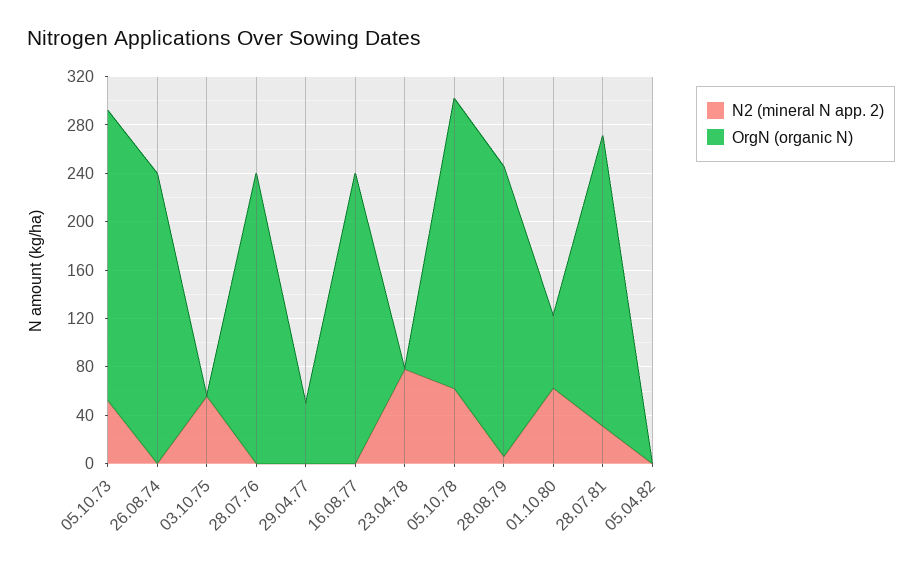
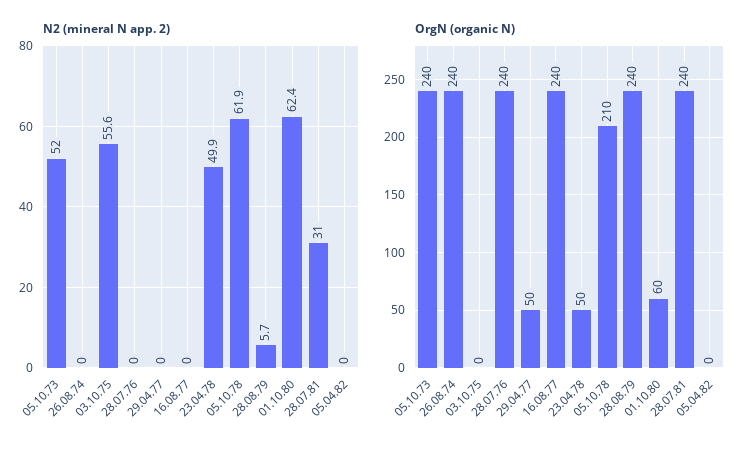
  {
    "N2 (mineral N app. 2)": {
      "05.10.73": 52,
      "26.08.74": 0,
      "03.10.75": 55.6,
      "28.07.76": 0,
      "29.04.77": 0,
      "16.08.77": 0,
-     "23.04.78": 80,
+     "23.04.78": 49.9,
      "05.10.78": 61.9,
      "28.08.79": 5.7,
      "01.10.80": 62.4,
      "28.07.81": 31,
      "05.04.82": 0
    },
    "OrgN (organic N)": {
      "05.10.73": 240,
      "26.08.74": 240,
      "03.10.75": 0,
      "28.07.76": 240,
      "29.04.77": 50,
      "16.08.77": 240,
-     "23.04.78": 0,
+     "23.04.78": 50,
-     "05.10.78": 240,
+     "05.10.78": 210,
      "28.08.79": 240,
      "01.10.80": 60,
      "28.07.81": 240,
      "05.04.82": 0
    }
  }

